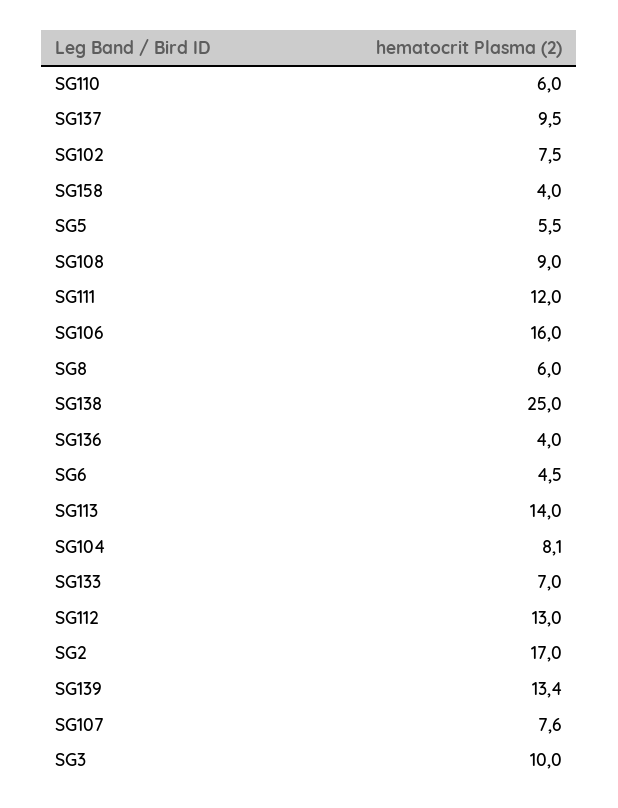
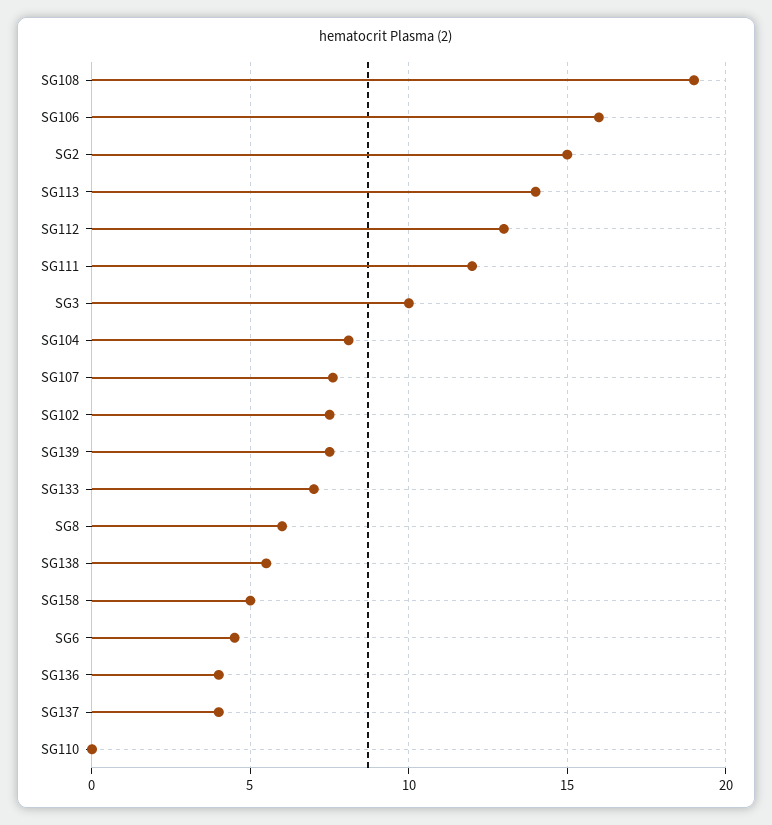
  {
-   "SG110": 6,
+   "SG110": 0,
-   "SG137": 9.5,
+   "SG137": 4,
    "SG102": 7.5,
-   "SG158": 4,
+   "SG158": 5,
-   "SG5": 5.5,
-   "SG108": 9,
+   "SG108": 19,
    "SG111": 12,
    "SG106": 16,
    "SG8": 6,
-   "SG138": 25,
+   "SG138": 5.5,
    "SG136": 4,
    "SG6": 4.5,
    "SG113": 14,
    "SG104": 8.1,
    "SG133": 7,
    "SG112": 13,
-   "SG2": 17,
+   "SG2": 15,
-   "SG139": 13.4,
+   "SG139": 7.5,
    "SG107": 7.6,
    "SG3": 10
  }

